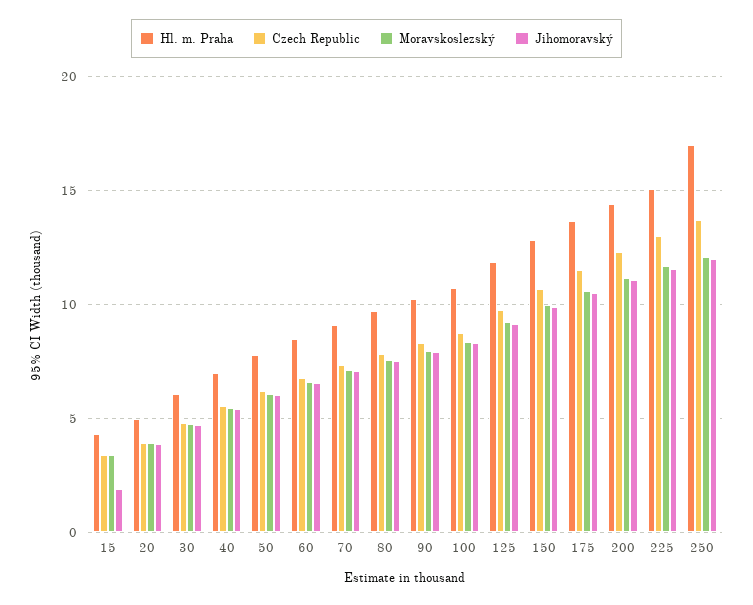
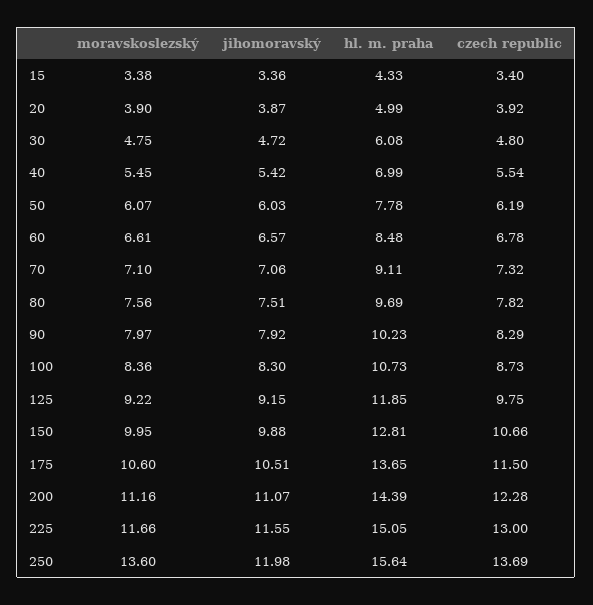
  {
    "Hl. m. Praha": {
      "15": 4.33,
      "20": 4.99,
      "30": 6.08,
      "40": 6.99,
      "50": 7.78,
      "60": 8.48,
      "70": 9.11,
      "80": 9.69,
      "90": 10.23,
      "100": 10.73,
      "125": 11.85,
      "150": 12.81,
      "175": 13.65,
      "200": 14.39,
      "225": 15.05,
-     "250": 17
+     "250": 15.64
    },
    "Czech Republic": {
      "15": 3.4,
      "20": 3.92,
      "30": 4.8,
      "40": 5.54,
      "50": 6.19,
      "60": 6.78,
      "70": 7.32,
      "80": 7.82,
      "90": 8.29,
      "100": 8.73,
      "125": 9.75,
      "150": 10.66,
      "175": 11.5,
      "200": 12.28,
      "225": 13,
      "250": 13.69
    },
    "Moravskoslezský": {
      "15": 3.38,
      "20": 3.9,
      "30": 4.75,
      "40": 5.45,
      "50": 6.07,
      "60": 6.61,
      "70": 7.1,
      "80": 7.56,
      "90": 7.97,
      "100": 8.36,
      "125": 9.22,
      "150": 9.95,
      "175": 10.6,
      "200": 11.16,
      "225": 11.66,
-     "250": 12
+     "250": 13.6
    },
    "Jihomoravský": {
-     "15": 2,
+     "15": 3.36,
      "20": 3.87,
      "30": 4.72,
      "40": 5.42,
      "50": 6.03,
      "60": 6.57,
      "70": 7.06,
      "80": 7.51,
      "90": 7.92,
      "100": 8.3,
      "125": 9.15,
      "150": 9.88,
      "175": 10.51,
      "200": 11.07,
      "225": 11.55,
      "250": 11.98
    }
  }

